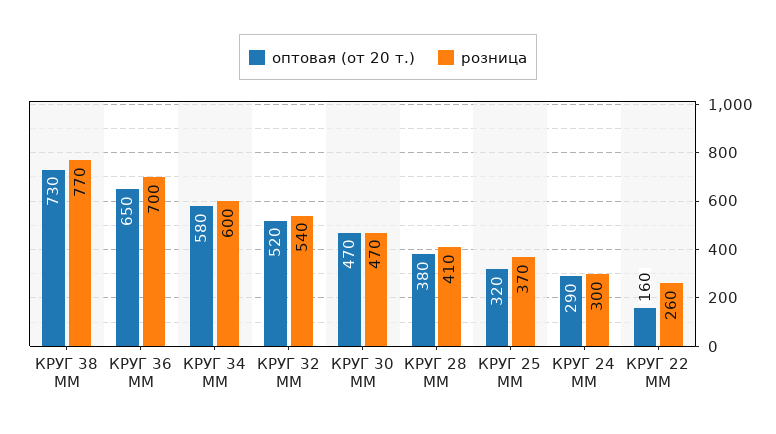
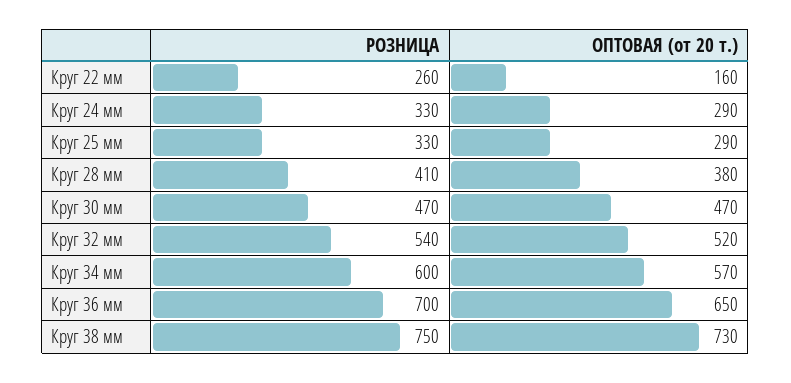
  {
    "оптовая (от 20 т.)": {
      "КРУГ 38 ММ": 730,
      "КРУГ 36 ММ": 650,
-     "КРУГ 34 ММ": 580,
+     "КРУГ 34 ММ": 570,
      "КРУГ 32 ММ": 520,
      "КРУГ 30 ММ": 470,
      "КРУГ 28 ММ": 380,
-     "КРУГ 25 ММ": 320,
+     "КРУГ 25 ММ": 290,
      "КРУГ 24 ММ": 290,
      "КРУГ 22 ММ": 160
    },
    "розница": {
-     "КРУГ 38 ММ": 770,
+     "КРУГ 38 ММ": 750,
      "КРУГ 36 ММ": 700,
      "КРУГ 34 ММ": 600,
      "КРУГ 32 ММ": 540,
      "КРУГ 30 ММ": 470,
      "КРУГ 28 ММ": 410,
-     "КРУГ 25 ММ": 370,
+     "КРУГ 25 ММ": 330,
-     "КРУГ 24 ММ": 300,
+     "КРУГ 24 ММ": 330,
      "КРУГ 22 ММ": 260
    }
  }

